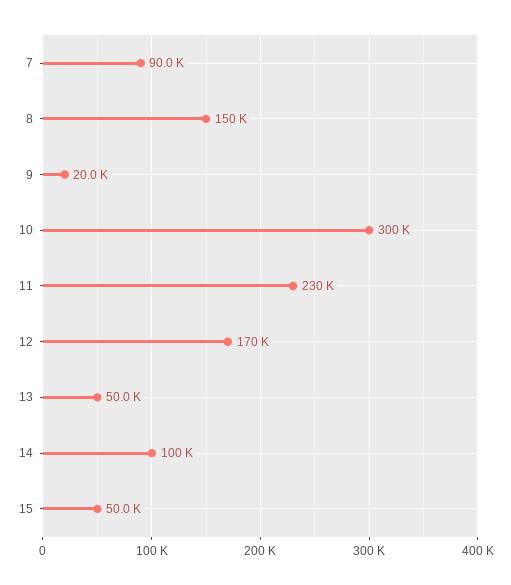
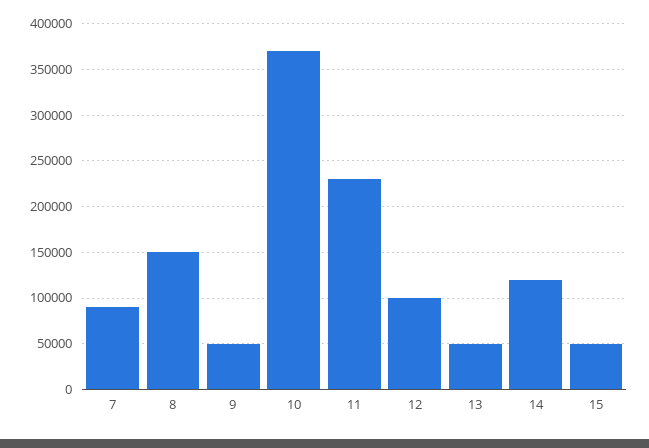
  {
    "7": 90000,
    "8": 150000,
-   "9": 20000,
+   "9": 50000,
-   "10": 300000,
+   "10": 370000,
    "11": 230000,
-   "12": 170000,
+   "12": 100000,
    "13": 50000,
-   "14": 100000,
+   "14": 120000,
    "15": 50000
  }

